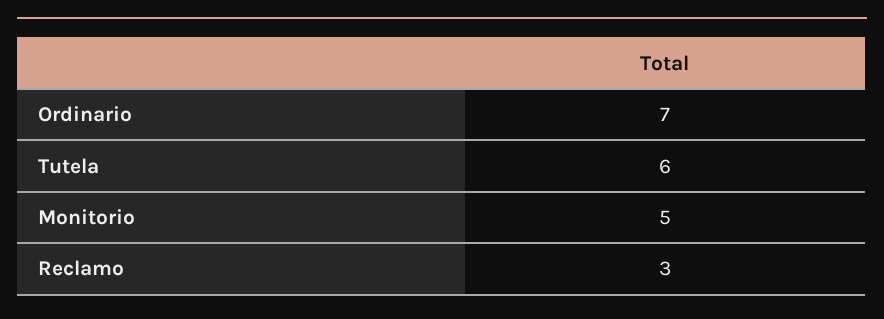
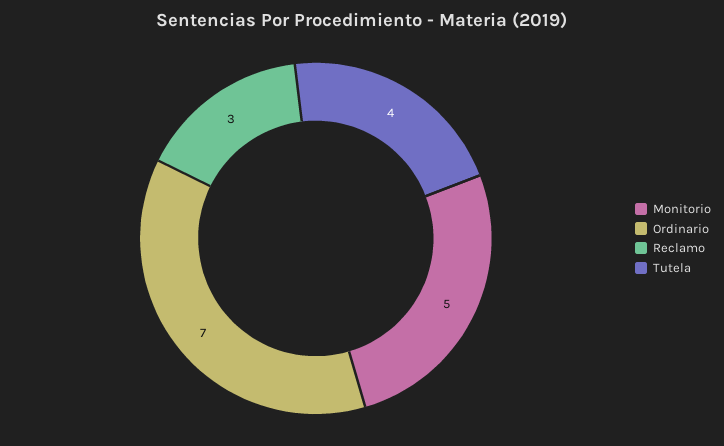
  {
    "Ordinario": 7,
-   "Tutela": 6,
+   "Tutela": 4,
    "Monitorio": 5,
    "Reclamo": 3
  }

